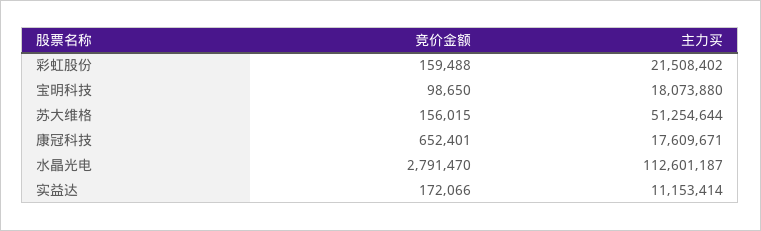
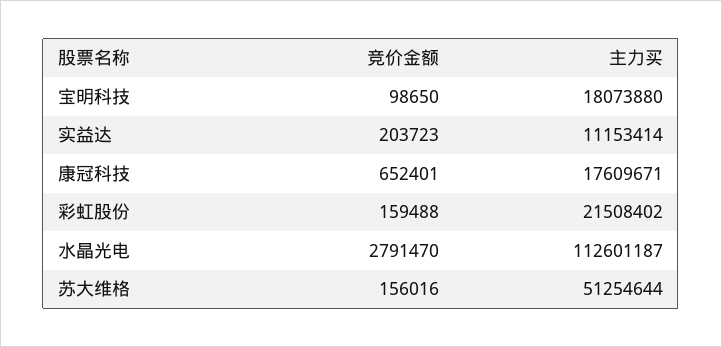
  {
    "竞价金额": {
      "彩虹股份": 159488,
      "宝明科技": 98650,
-     "苏大维格": 156015,
+     "苏大维格": 156016,
      "康冠科技": 652401,
      "水晶光电": 2791470,
-     "实益达": 172066
+     "实益达": 203723
    },
    "主力买": {
      "彩虹股份": 21508402,
      "宝明科技": 18073880,
      "苏大维格": 51254644,
      "康冠科技": 17609671,
      "水晶光电": 112601187,
      "实益达": 11153414
    }
  }

